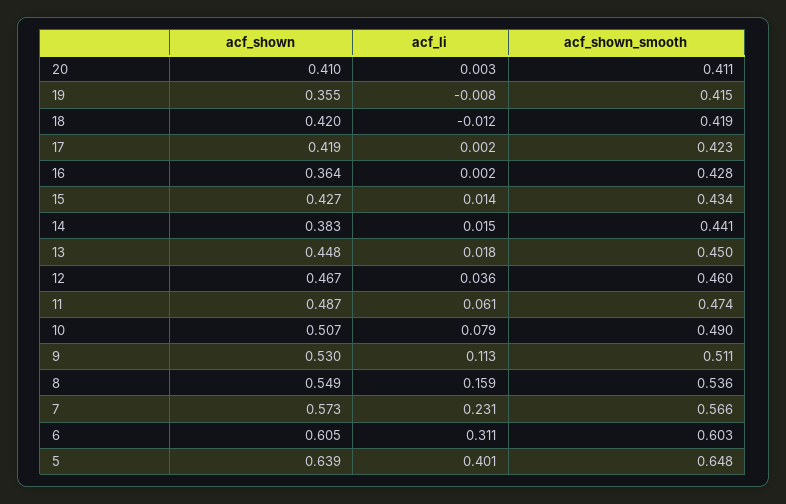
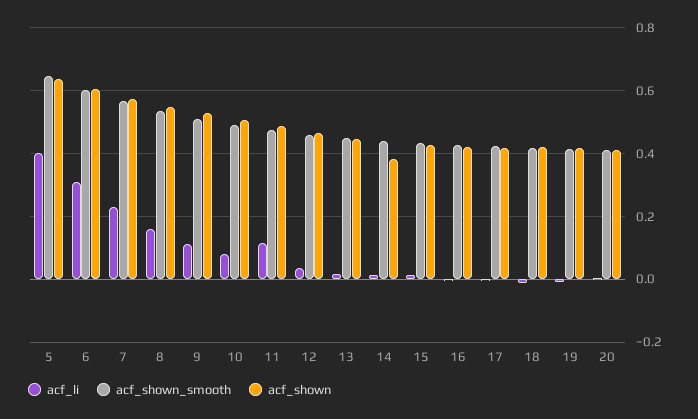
  {
    "acf_shown": {
      "20": 0.41,
-     "19": 0.355,
+     "19": 0.42,
      "18": 0.42,
      "17": 0.419,
-     "16": 0.364,
+     "16": 0.42,
      "15": 0.427,
      "14": 0.383,
      "13": 0.448,
      "12": 0.467,
      "11": 0.487,
      "10": 0.507,
      "9": 0.53,
      "8": 0.549,
      "7": 0.573,
      "6": 0.605,
      "5": 0.639
    },
    "acf_li": {
      "20": 0.003,
      "19": -0.008,
      "18": -0.012,
      "17": 0.002,
      "16": 0.002,
      "15": 0.014,
      "14": 0.015,
      "13": 0.018,
      "12": 0.036,
-     "11": 0.061,
+     "11": 0.12,
      "10": 0.079,
      "9": 0.113,
      "8": 0.159,
      "7": 0.231,
      "6": 0.311,
      "5": 0.401
    },
    "acf_shown_smooth": {
      "20": 0.411,
      "19": 0.415,
      "18": 0.419,
      "17": 0.423,
      "16": 0.428,
      "15": 0.434,
      "14": 0.441,
      "13": 0.45,
      "12": 0.46,
      "11": 0.474,
      "10": 0.49,
      "9": 0.511,
      "8": 0.536,
      "7": 0.566,
      "6": 0.603,
      "5": 0.648
    }
  }

